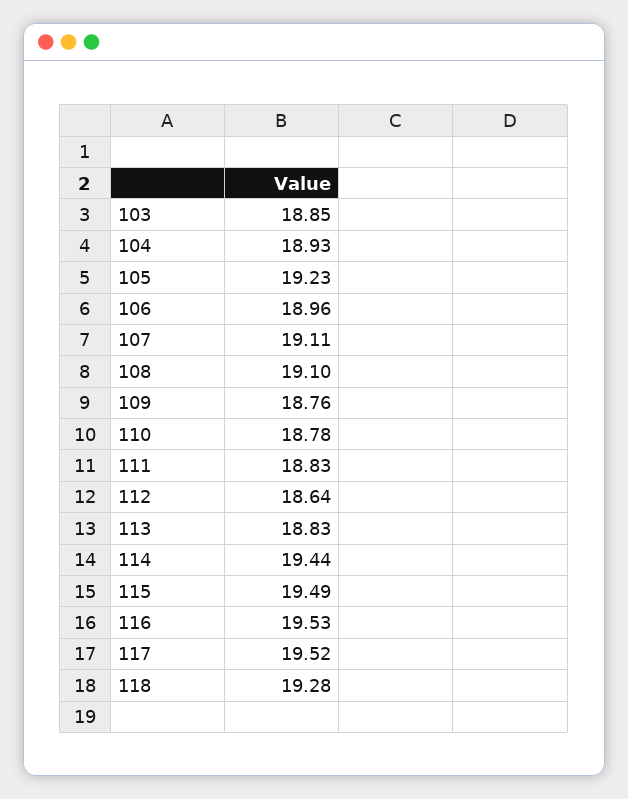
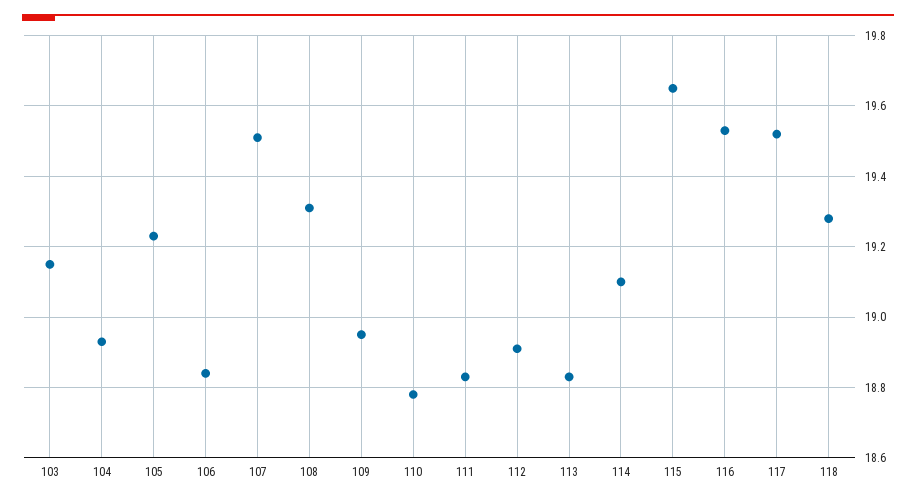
  {
-   "103": 18.85,
+   "103": 19.15,
    "104": 18.93,
    "105": 19.23,
-   "106": 18.96,
+   "106": 18.85,
-   "107": 19.11,
+   "107": 19.5,
-   "108": 19.1,
+   "108": 19.3,
-   "109": 18.76,
+   "109": 18.95,
    "110": 18.78,
    "111": 18.83,
-   "112": 18.64,
+   "112": 18.9,
    "113": 18.83,
-   "114": 19.44,
+   "114": 19.1,
-   "115": 19.49,
+   "115": 19.65,
    "116": 19.53,
    "117": 19.52,
    "118": 19.28
  }

